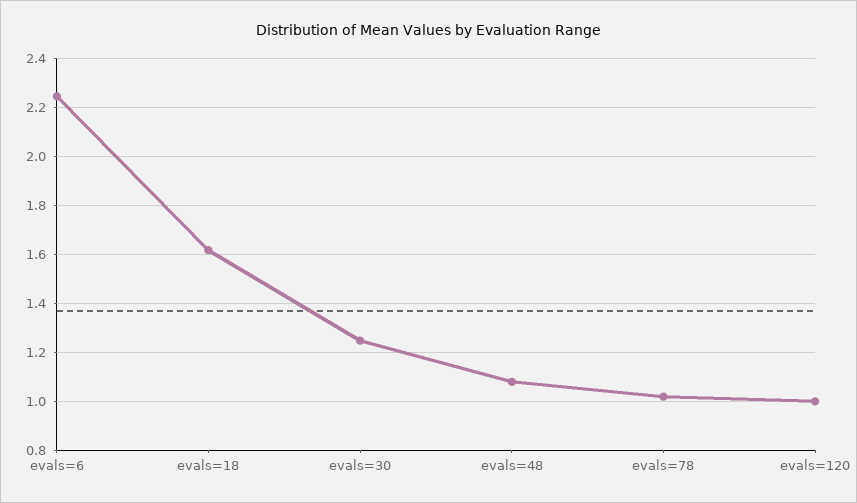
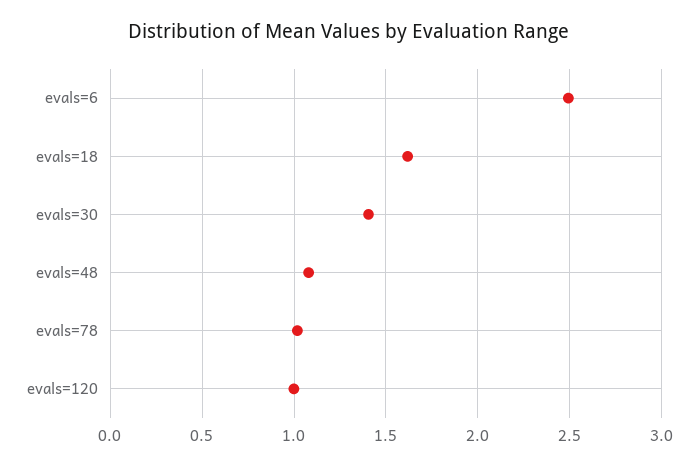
  {
-   "evals=6": 2.25,
+   "evals=6": 2.5,
    "evals=18": 1.625,
-   "evals=30": 1.25,
+   "evals=30": 1.4,
    "evals=48": 1.075,
    "evals=78": 1.025,
    "evals=120": 1
  }

